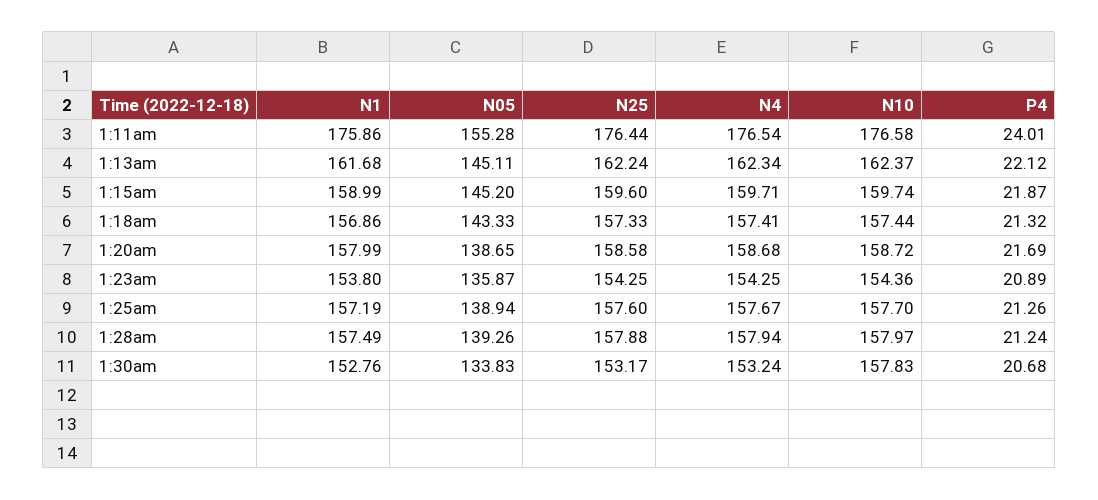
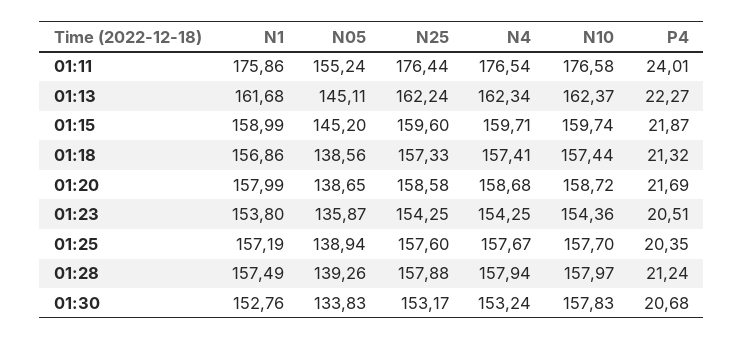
  {
    "N1": {
      "1:11am": 175.86,
      "1:13am": 161.68,
      "1:15am": 158.99,
      "1:18am": 156.86,
      "1:20am": 157.99,
      "1:23am": 153.8,
      "1:25am": 157.19,
      "1:28am": 157.49,
      "1:30am": 152.76
    },
    "N05": {
-     "1:11am": 155.28,
+     "1:11am": 155.24,
      "1:13am": 145.11,
      "1:15am": 145.2,
-     "1:18am": 143.33,
+     "1:18am": 138.56,
      "1:20am": 138.65,
      "1:23am": 135.87,
      "1:25am": 138.94,
      "1:28am": 139.26,
      "1:30am": 133.83
    },
    "N25": {
      "1:11am": 176.44,
      "1:13am": 162.24,
      "1:15am": 159.6,
      "1:18am": 157.33,
      "1:20am": 158.58,
      "1:23am": 154.25,
      "1:25am": 157.6,
      "1:28am": 157.88,
      "1:30am": 153.17
    },
    "N4": {
      "1:11am": 176.54,
      "1:13am": 162.34,
      "1:15am": 159.71,
      "1:18am": 157.41,
      "1:20am": 158.68,
      "1:23am": 154.25,
      "1:25am": 157.67,
      "1:28am": 157.94,
      "1:30am": 153.24
    },
    "N10": {
      "1:11am": 176.58,
      "1:13am": 162.37,
      "1:15am": 159.74,
      "1:18am": 157.44,
      "1:20am": 158.72,
      "1:23am": 154.36,
      "1:25am": 157.7,
      "1:28am": 157.97,
      "1:30am": 157.83
    },
    "P4": {
      "1:11am": 24.01,
-     "1:13am": 22.12,
+     "1:13am": 22.27,
      "1:15am": 21.87,
      "1:18am": 21.32,
      "1:20am": 21.69,
-     "1:23am": 20.89,
+     "1:23am": 20.51,
-     "1:25am": 21.26,
+     "1:25am": 20.35,
      "1:28am": 21.24,
      "1:30am": 20.68
    }
  }

